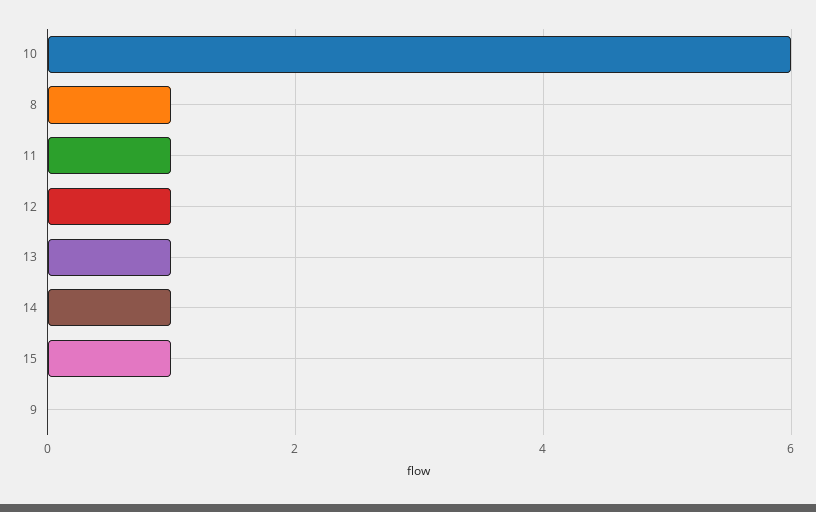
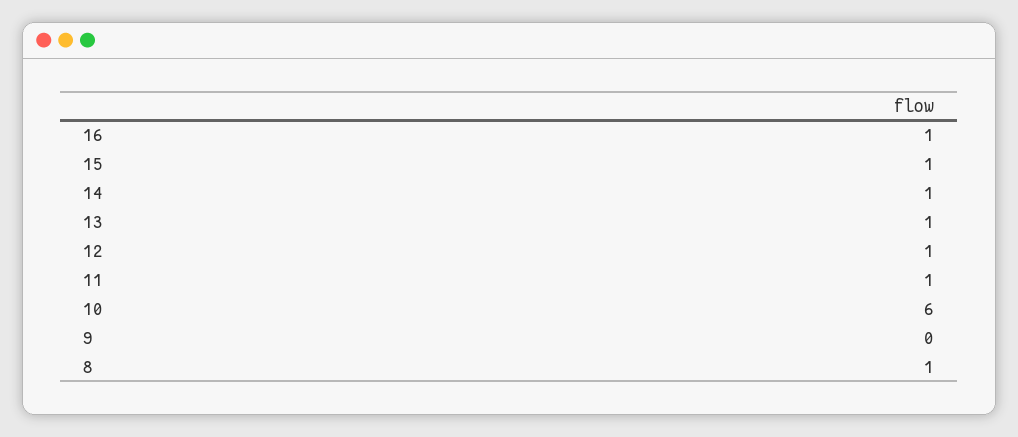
  {
    "10": 6,
    "8": 1,
    "11": 1,
    "12": 1,
    "13": 1,
    "14": 1,
    "15": 1,
-   "9": 0
+   "9": 0,
+   "16": 1
  }

